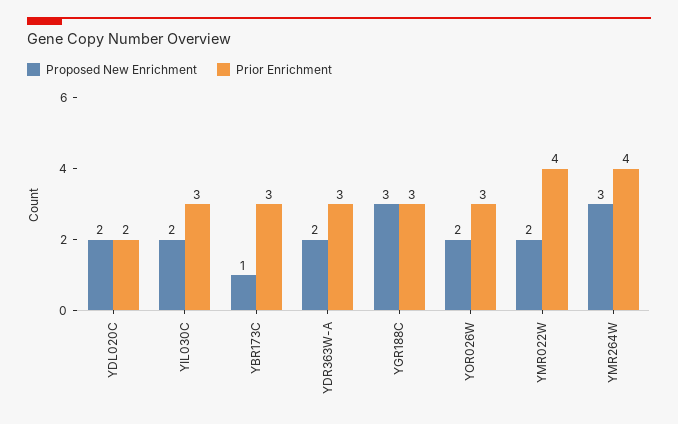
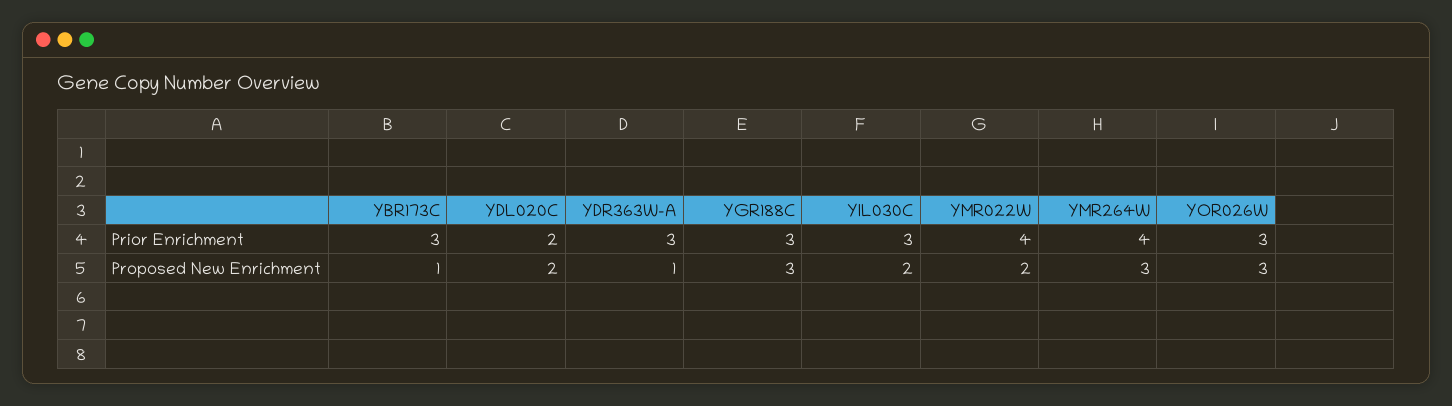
  {
    "Proposed New Enrichment": {
      "YDL020C": 2,
      "YIL030C": 2,
      "YBR173C": 1,
-     "YDR363W-A": 2,
+     "YDR363W-A": 1,
      "YGR188C": 3,
-     "YOR026W": 2,
+     "YOR026W": 3,
      "YMR022W": 2,
      "YMR264W": 3
    },
    "Prior Enrichment": {
      "YDL020C": 2,
      "YIL030C": 3,
      "YBR173C": 3,
      "YDR363W-A": 3,
      "YGR188C": 3,
      "YOR026W": 3,
      "YMR022W": 4,
      "YMR264W": 4
    }
  }

